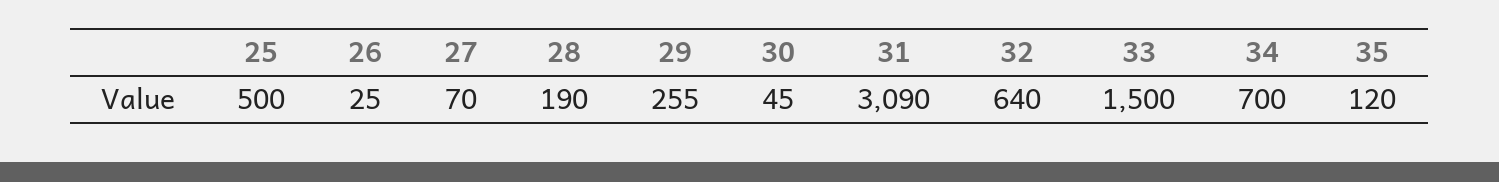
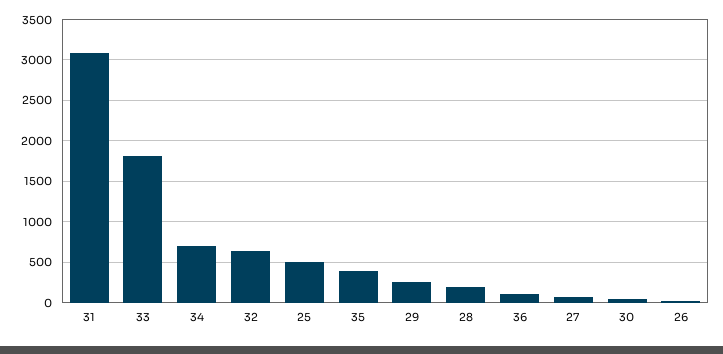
  {
    "25": 500,
    "26": 25,
    "27": 70,
    "28": 190,
    "29": 255,
    "30": 45,
    "31": 3090,
    "32": 640,
-   "33": 1500,
+   "33": 1800,
    "34": 700,
-   "35": 120
+   "35": 400,
+   "36": 100
  }

